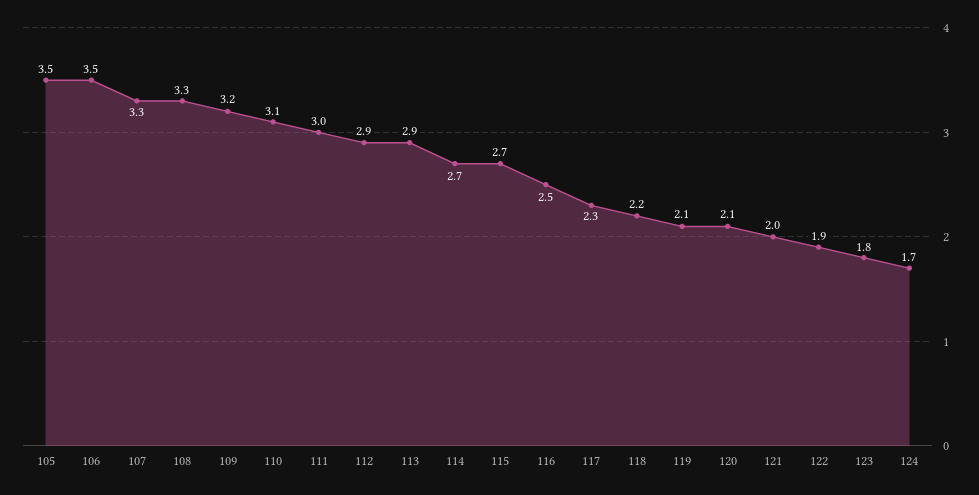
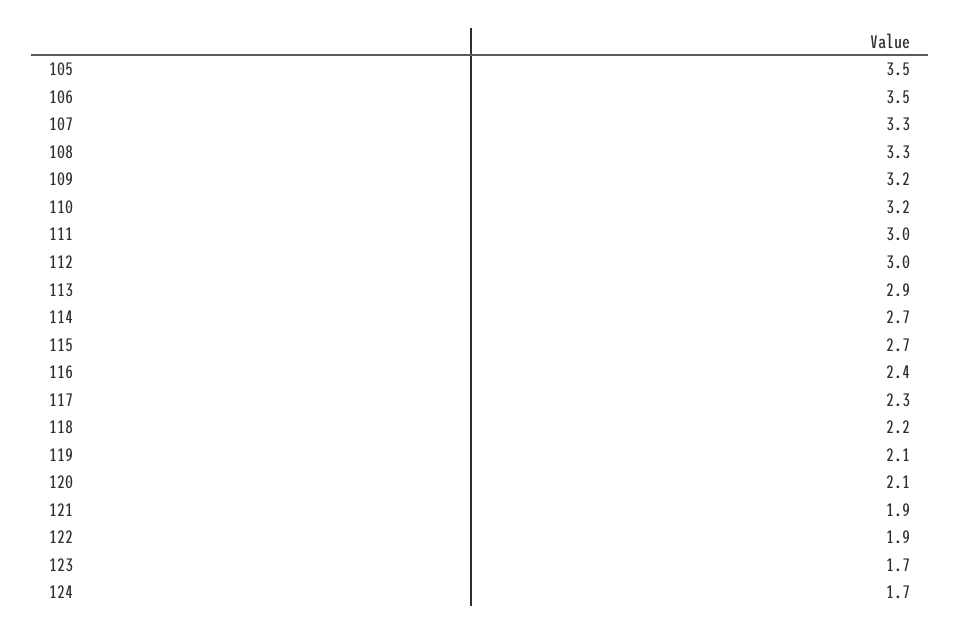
  {
    "105": 3.5,
    "106": 3.5,
    "107": 3.3,
    "108": 3.3,
    "109": 3.2,
-   "110": 3.1,
+   "110": 3.2,
    "111": 3,
-   "112": 2.9,
+   "112": 3,
    "113": 2.9,
    "114": 2.7,
    "115": 2.7,
-   "116": 2.5,
+   "116": 2.4,
    "117": 2.3,
    "118": 2.2,
    "119": 2.1,
    "120": 2.1,
-   "121": 2,
+   "121": 1.9,
    "122": 1.9,
-   "123": 1.8,
+   "123": 1.7,
    "124": 1.7
  }

